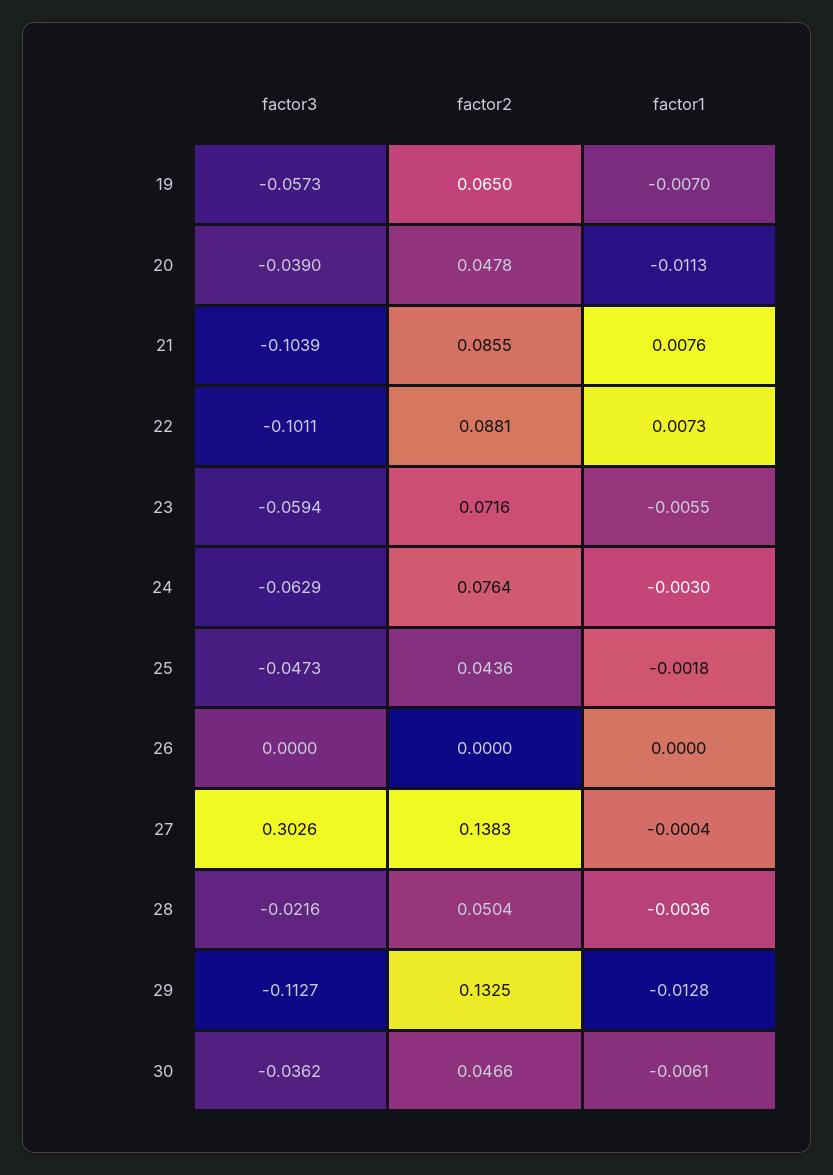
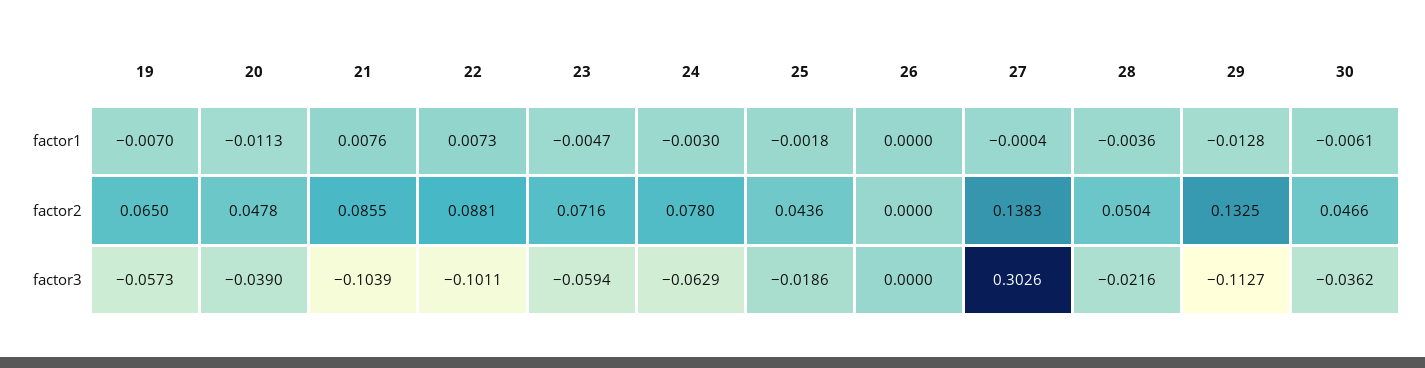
  {
    "factor3": {
      "19": -0.0573,
      "20": -0.039,
      "21": -0.1039,
      "22": -0.1011,
      "23": -0.0594,
      "24": -0.0629,
-     "25": -0.0473,
+     "25": -0.0186,
      "26": 0,
      "27": 0.3026,
      "28": -0.0216,
      "29": -0.1127,
      "30": -0.0362
    },
    "factor2": {
      "19": 0.065,
      "20": 0.0478,
      "21": 0.0855,
      "22": 0.0881,
      "23": 0.0716,
-     "24": 0.0764,
+     "24": 0.078,
      "25": 0.0436,
      "26": 0,
      "27": 0.1383,
      "28": 0.0504,
      "29": 0.1325,
      "30": 0.0466
    },
    "factor1": {
      "19": -0.007,
      "20": -0.0113,
      "21": 0.0076,
      "22": 0.0073,
-     "23": -0.0055,
+     "23": -0.0047,
      "24": -0.003,
      "25": -0.0018,
      "26": 0,
      "27": -0.0004,
      "28": -0.0036,
      "29": -0.0128,
      "30": -0.0061
    }
  }

